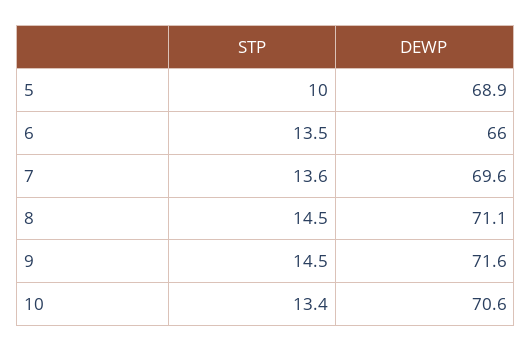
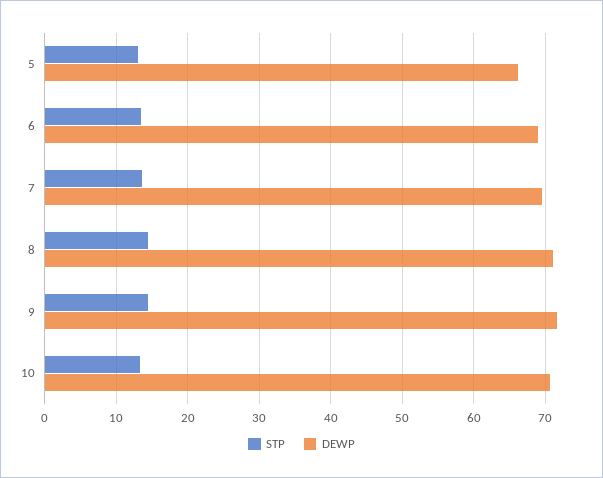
  {
    "STP": {
-     "5": 10,
+     "5": 13,
      "6": 13.5,
      "7": 13.6,
      "8": 14.5,
      "9": 14.5,
      "10": 13.4
    },
    "DEWP": {
-     "5": 68.9,
+     "5": 66,
-     "6": 66,
+     "6": 69,
      "7": 69.6,
      "8": 71.1,
      "9": 71.6,
      "10": 70.6
    }
  }

